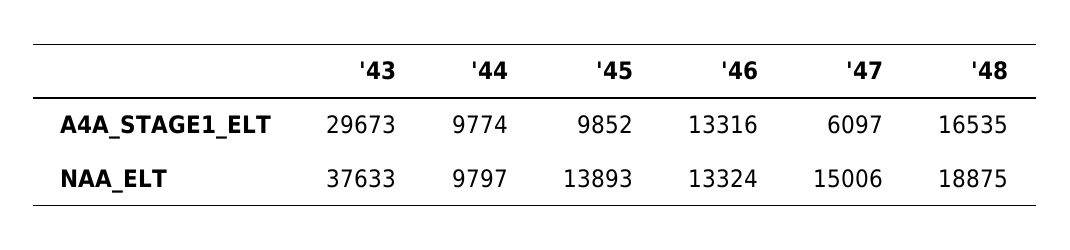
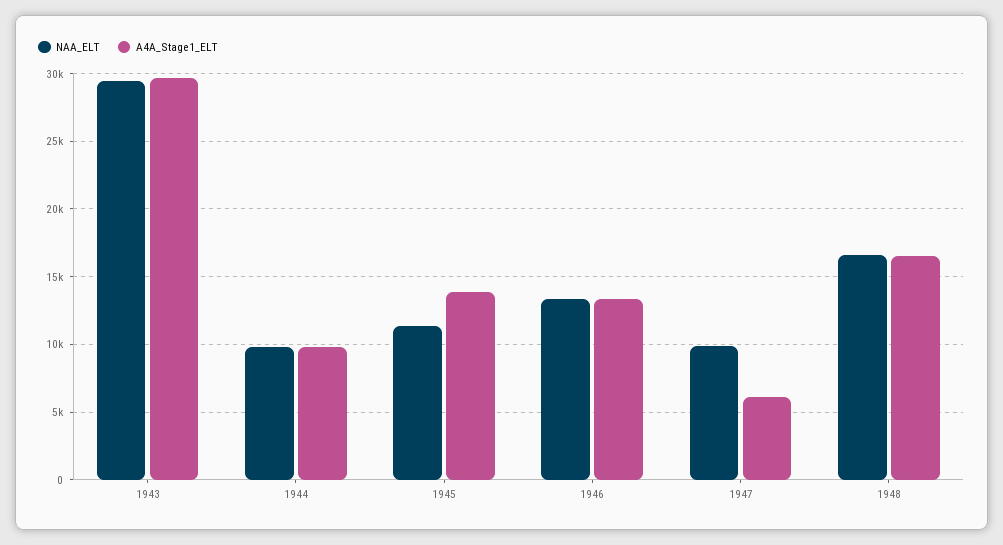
  {
    "A4A_STAGE1_ELT": {
      "'43": 29673,
      "'44": 9774,
-     "'45": 9852,
+     "'45": 14000,
      "'46": 13316,
      "'47": 6097,
      "'48": 16535
    },
    "NAA_ELT": {
-     "'43": 37633,
+     "'43": 29500,
      "'44": 9797,
-     "'45": 13893,
+     "'45": 11500,
      "'46": 13324,
-     "'47": 15006,
+     "'47": 10000,
-     "'48": 18875
+     "'48": 16500
    }
  }

